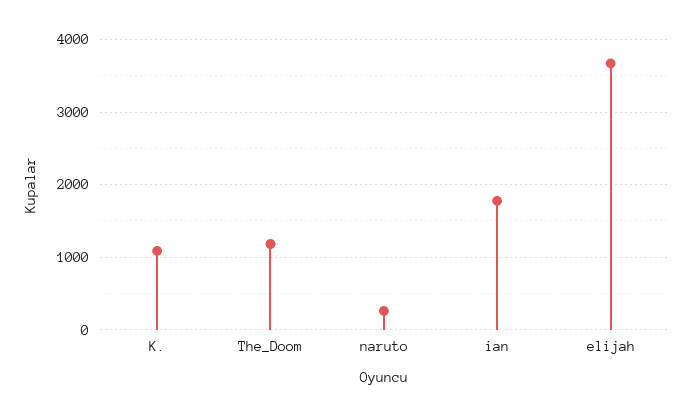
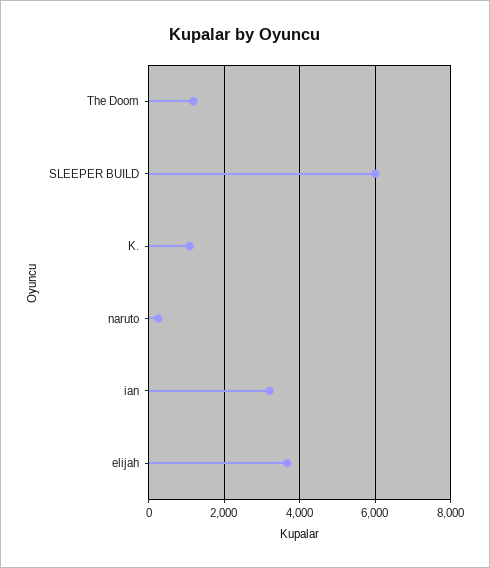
  {
    "K.": 1100,
    "The_Doom": 1200,
    "naruto": 300,
-   "ian": 1800,
+   "ian": 3200,
-   "elijah": 3700
+   "elijah": 3700,
+   "SLEEPER BUILD": 6000
  }

